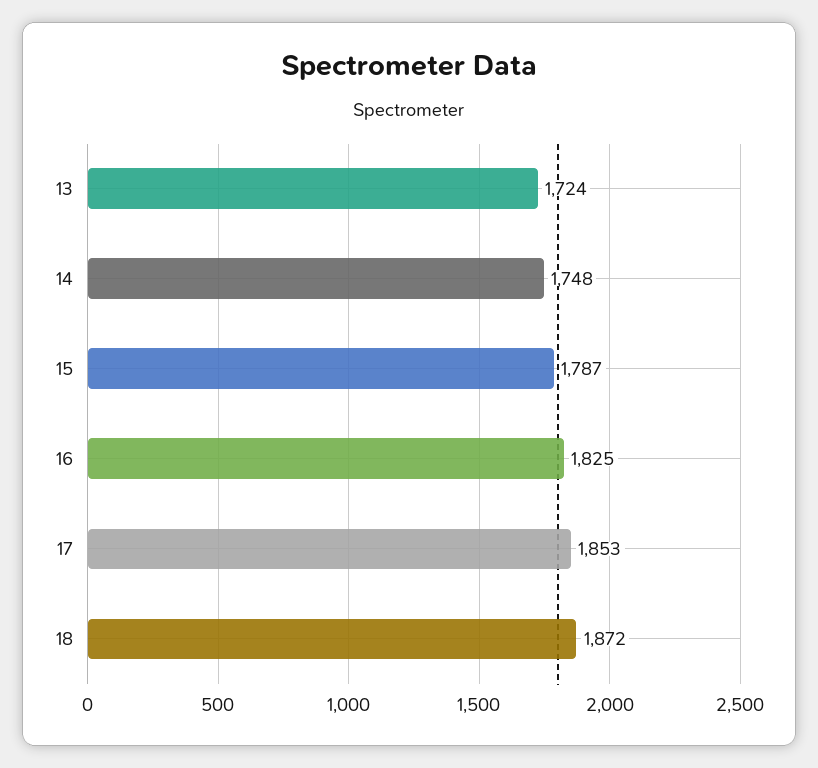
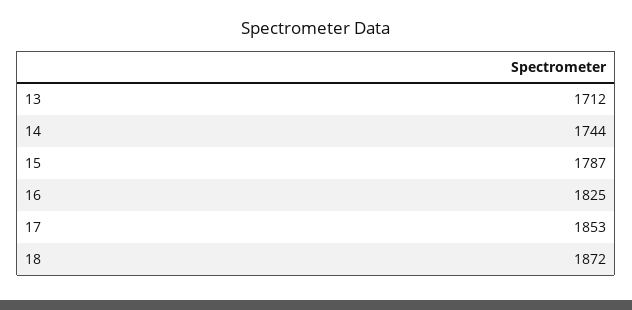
  {
-   "13": 1724,
+   "13": 1712,
-   "14": 1748,
+   "14": 1744,
    "15": 1787,
    "16": 1825,
    "17": 1853,
    "18": 1872
  }

